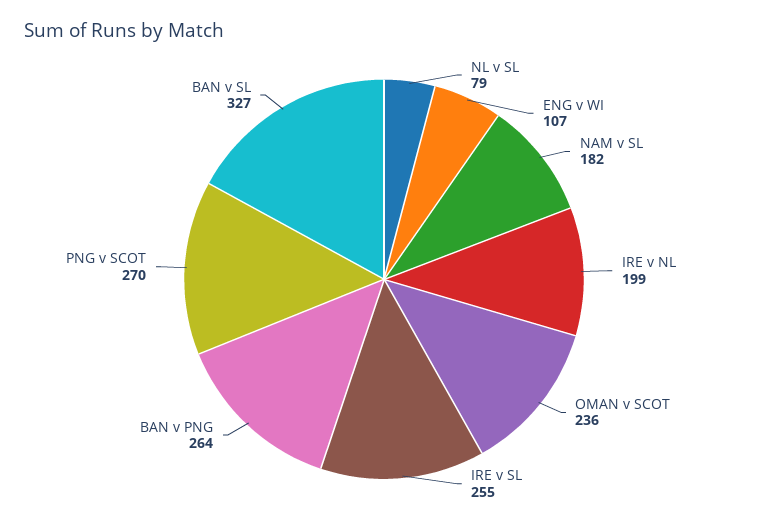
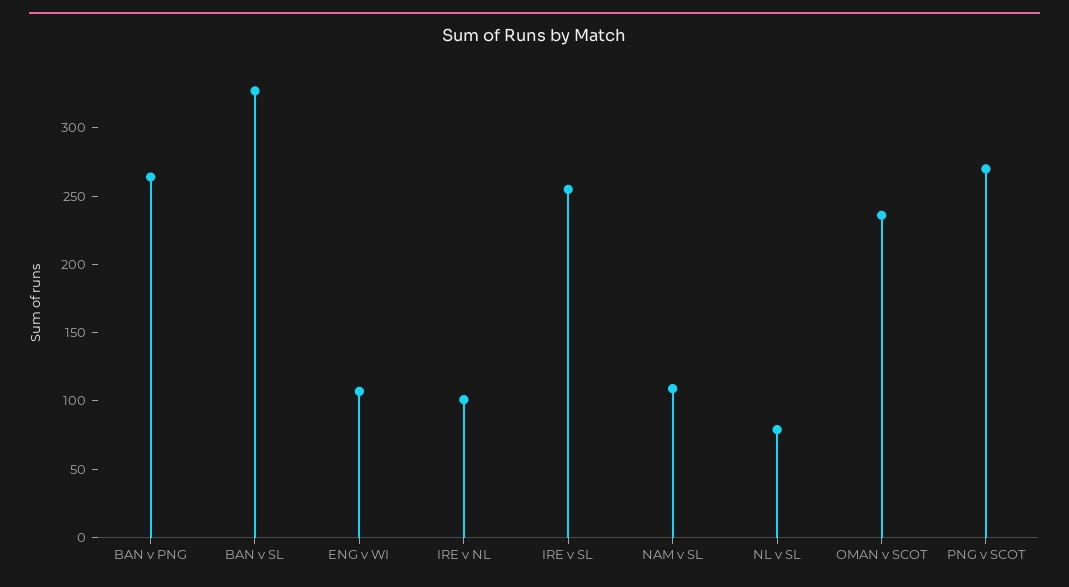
  {
    "NL v SL": 79,
    "ENG v WI": 107,
-   "NAM v SL": 182,
+   "NAM v SL": 110,
-   "IRE v NL": 199,
+   "IRE v NL": 100,
    "OMAN v SCOT": 236,
    "IRE v SL": 255,
    "BAN v PNG": 264,
    "PNG v SCOT": 270,
    "BAN v SL": 327
  }

